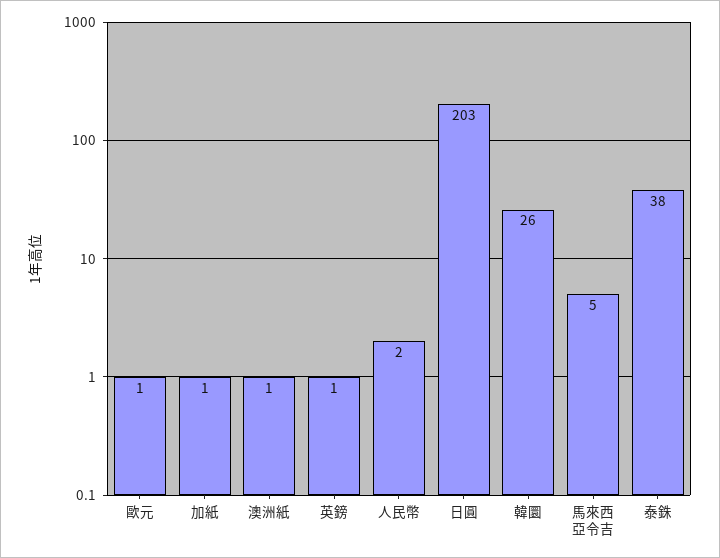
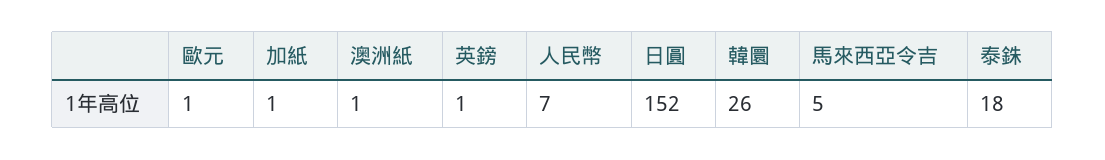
  {
    "歐元": 1,
    "加紙": 1,
    "澳洲紙": 1,
    "英鎊": 1,
-   "人民幣": 2,
+   "人民幣": 7,
-   "日圓": 203,
+   "日圓": 152,
    "韓圜": 26,
    "馬來西亞令吉": 5,
-   "泰銖": 38
+   "泰銖": 18
  }

